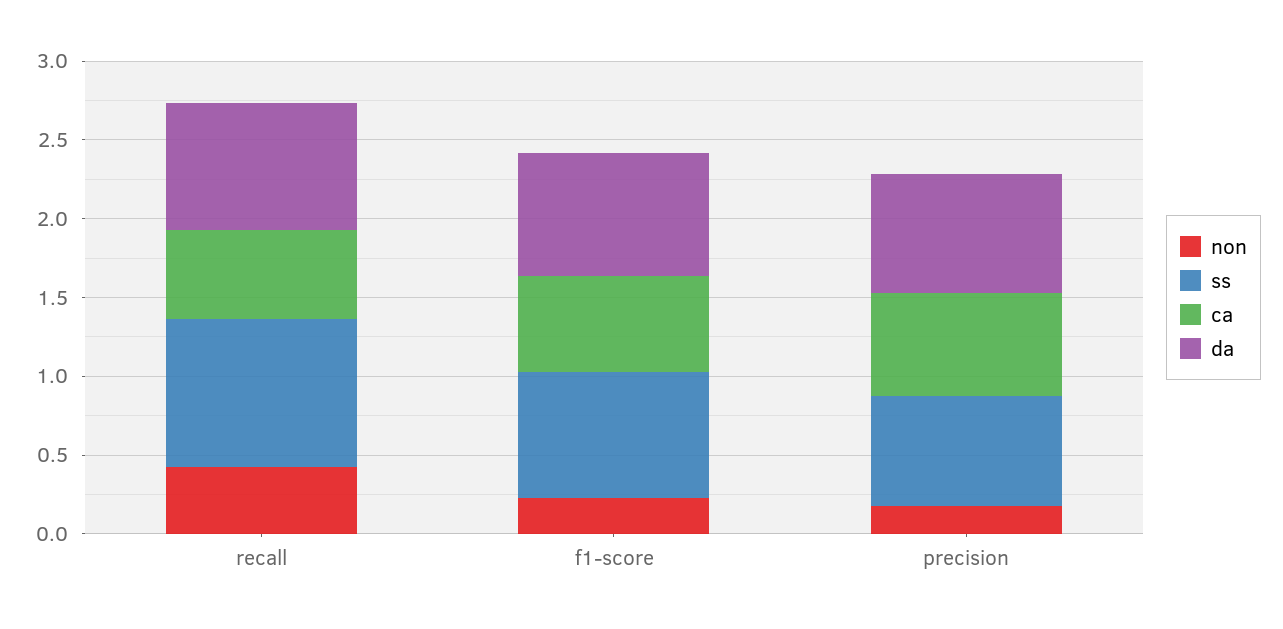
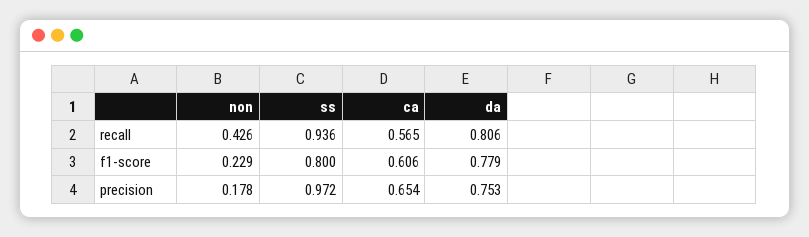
  {
    "non": {
      "recall": 0.426,
      "f1-score": 0.229,
      "precision": 0.178
    },
    "ss": {
      "recall": 0.936,
      "f1-score": 0.8,
-     "precision": 0.7
+     "precision": 0.972
    },
    "ca": {
      "recall": 0.565,
      "f1-score": 0.606,
      "precision": 0.654
    },
    "da": {
      "recall": 0.806,
      "f1-score": 0.779,
      "precision": 0.753
    }
  }

